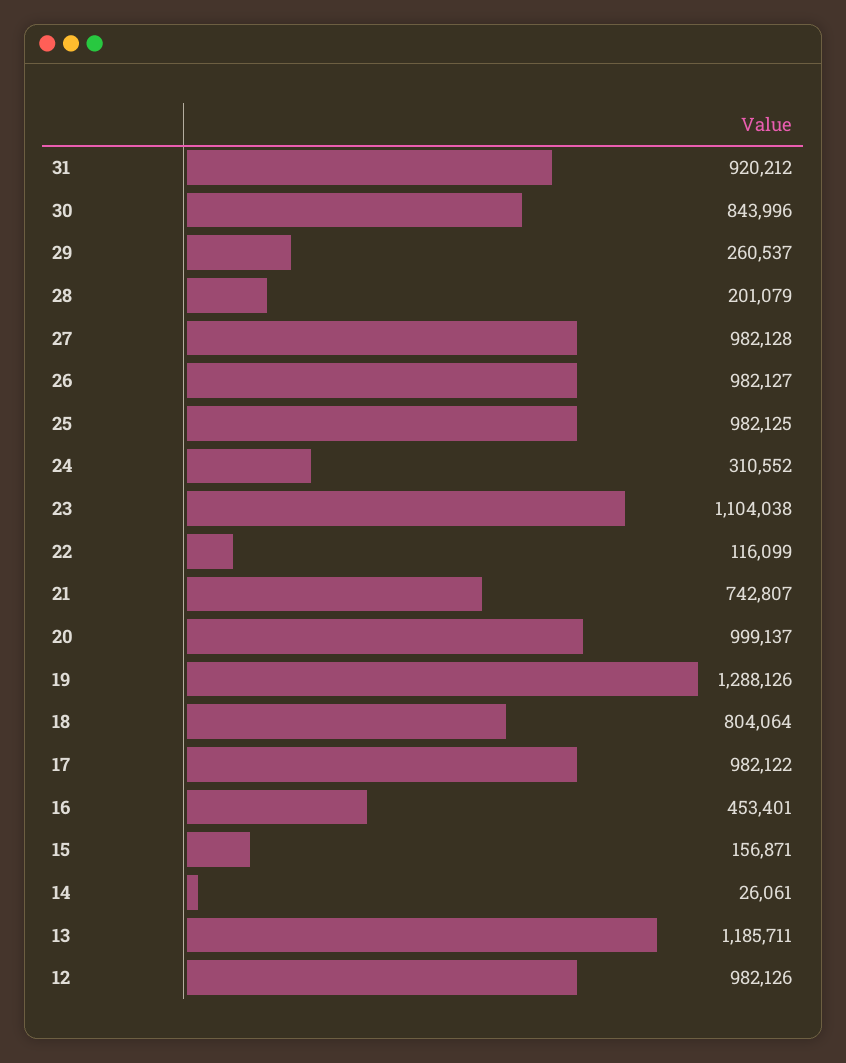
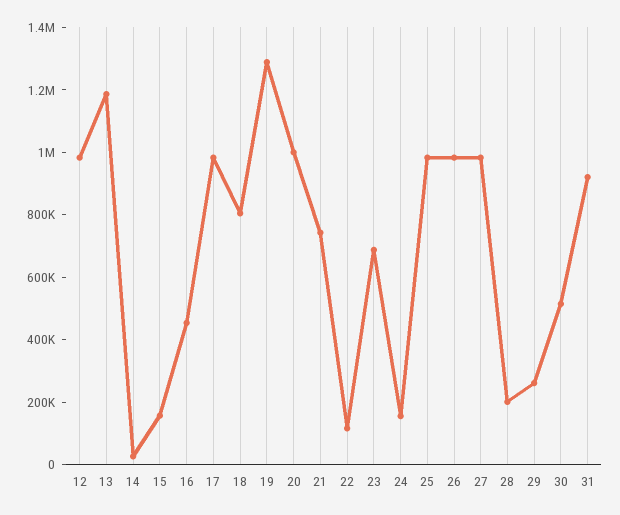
  {
    "31": 920212,
-   "30": 843996,
+   "30": 500000,
    "29": 260537,
    "28": 201079,
    "27": 982128,
    "26": 982127,
    "25": 982125,
-   "24": 310552,
+   "24": 150000,
-   "23": 1104038,
+   "23": 700000,
    "22": 116099,
    "21": 742807,
    "20": 999137,
    "19": 1288126,
    "18": 804064,
    "17": 982122,
    "16": 453401,
    "15": 156871,
    "14": 26061,
    "13": 1185711,
    "12": 982126
  }

